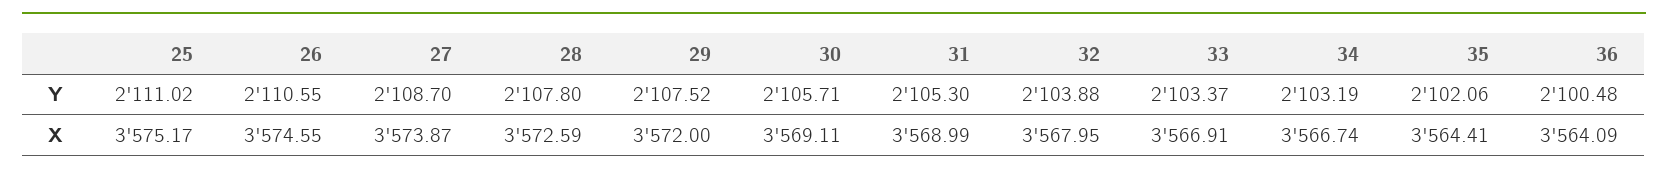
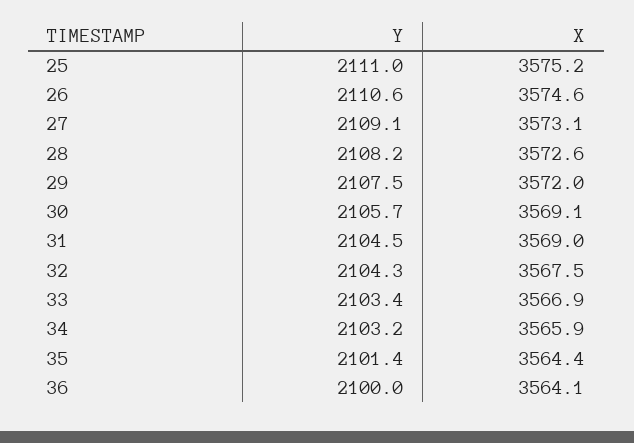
  {
    "25": {
      "Y": 2111.02,
      "X": 3575.17
    },
    "26": {
      "Y": 2110.55,
      "X": 3574.55
    },
    "27": {
-     "Y": 2108.7,
+     "Y": 2109.1,
-     "X": 3573.87
+     "X": 3573.1
    },
    "28": {
-     "Y": 2107.8,
+     "Y": 2108.2,
      "X": 3572.59
    },
    "29": {
      "Y": 2107.52,
      "X": 3572
    },
    "30": {
      "Y": 2105.71,
      "X": 3569.11
    },
    "31": {
-     "Y": 2105.3,
+     "Y": 2104.5,
      "X": 3568.99
    },
    "32": {
-     "Y": 2103.88,
+     "Y": 2104.3,
-     "X": 3567.95
+     "X": 3567.5
    },
    "33": {
      "Y": 2103.37,
      "X": 3566.91
    },
    "34": {
      "Y": 2103.19,
-     "X": 3566.74
+     "X": 3565.9
    },
    "35": {
-     "Y": 2102.06,
+     "Y": 2101.4,
      "X": 3564.41
    },
    "36": {
-     "Y": 2100.48,
+     "Y": 2100,
      "X": 3564.09
    }
  }

